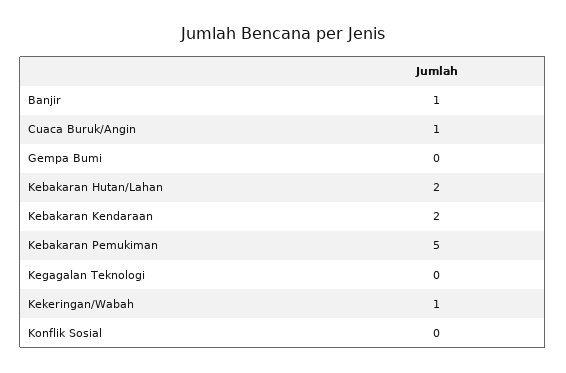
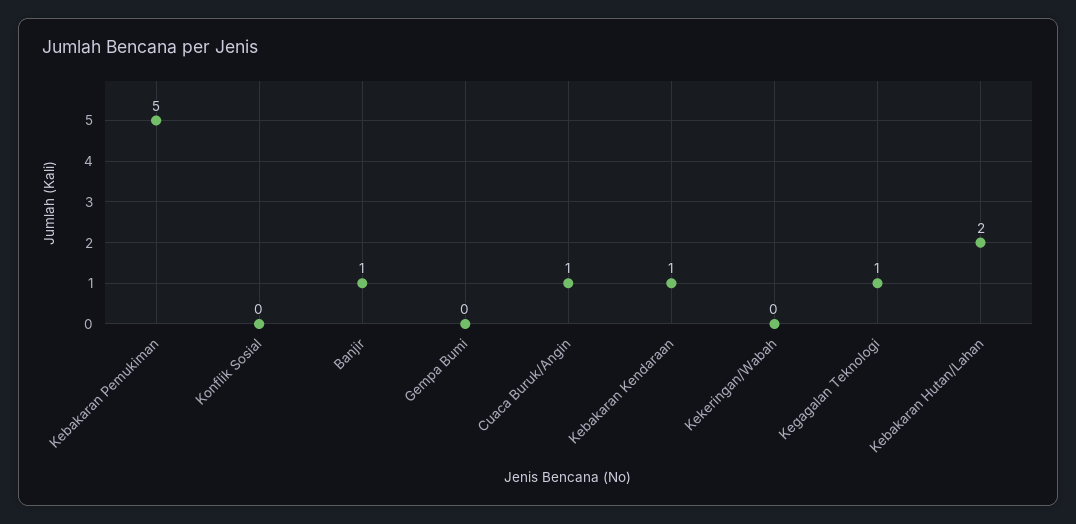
  {
    "Banjir": 1,
    "Cuaca Buruk/Angin": 1,
    "Gempa Bumi": 0,
    "Kebakaran Hutan/Lahan": 2,
-   "Kebakaran Kendaraan": 2,
+   "Kebakaran Kendaraan": 1,
    "Kebakaran Pemukiman": 5,
-   "Kegagalan Teknologi": 0,
+   "Kegagalan Teknologi": 1,
-   "Kekeringan/Wabah": 1,
+   "Kekeringan/Wabah": 0,
    "Konflik Sosial": 0
  }

